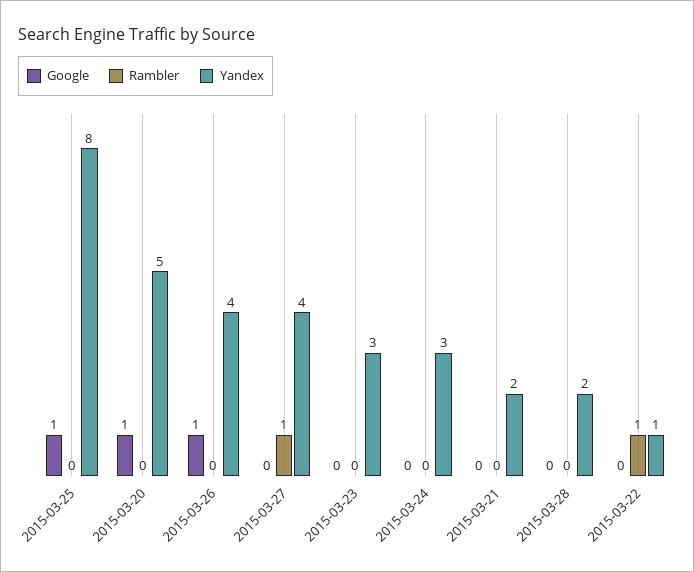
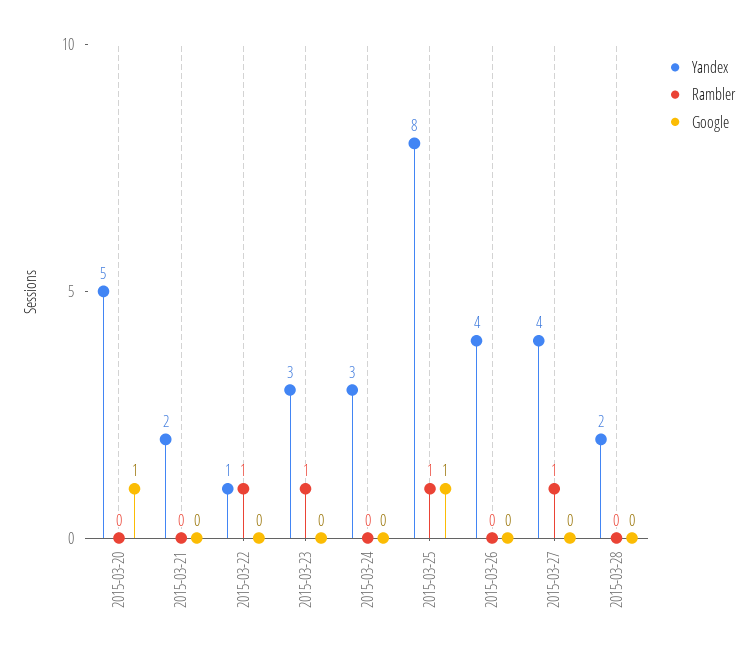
  {
    "Google": {
      "2015-03-25": 1,
      "2015-03-20": 1,
-     "2015-03-26": 1,
+     "2015-03-26": 0,
      "2015-03-27": 0,
      "2015-03-23": 0,
      "2015-03-24": 0,
      "2015-03-21": 0,
      "2015-03-28": 0,
      "2015-03-22": 0
    },
    "Rambler": {
-     "2015-03-25": 0,
+     "2015-03-25": 1,
      "2015-03-20": 0,
      "2015-03-26": 0,
      "2015-03-27": 1,
-     "2015-03-23": 0,
+     "2015-03-23": 1,
      "2015-03-24": 0,
      "2015-03-21": 0,
      "2015-03-28": 0,
      "2015-03-22": 1
    },
    "Yandex": {
      "2015-03-25": 8,
      "2015-03-20": 5,
      "2015-03-26": 4,
      "2015-03-27": 4,
      "2015-03-23": 3,
      "2015-03-24": 3,
      "2015-03-21": 2,
      "2015-03-28": 2,
      "2015-03-22": 1
    }
  }

